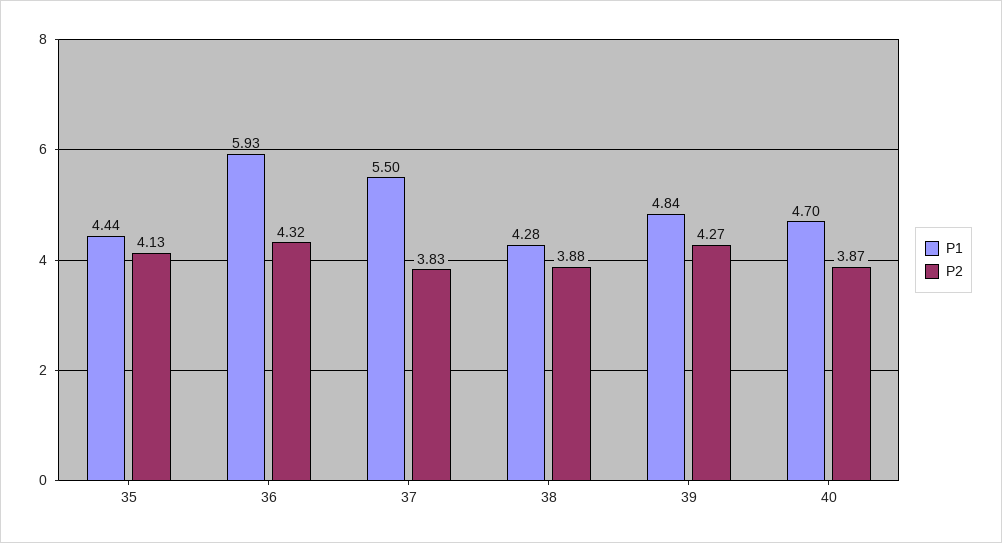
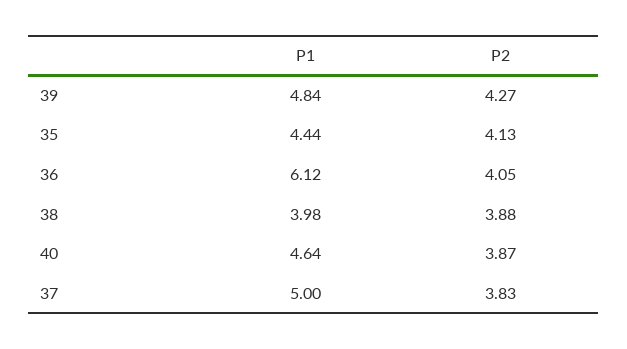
  {
    "P1": {
      "35": 4.44,
-     "36": 5.93,
+     "36": 6.12,
-     "37": 5.5,
+     "37": 5,
-     "38": 4.28,
+     "38": 3.98,
      "39": 4.84,
-     "40": 4.7
+     "40": 4.64
    },
    "P2": {
      "35": 4.13,
-     "36": 4.32,
+     "36": 4.05,
      "37": 3.83,
      "38": 3.88,
      "39": 4.27,
      "40": 3.87
    }
  }

